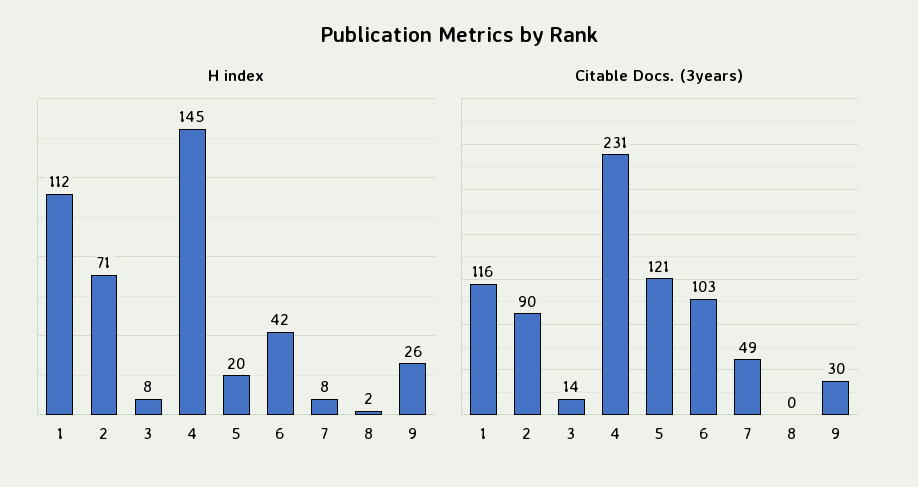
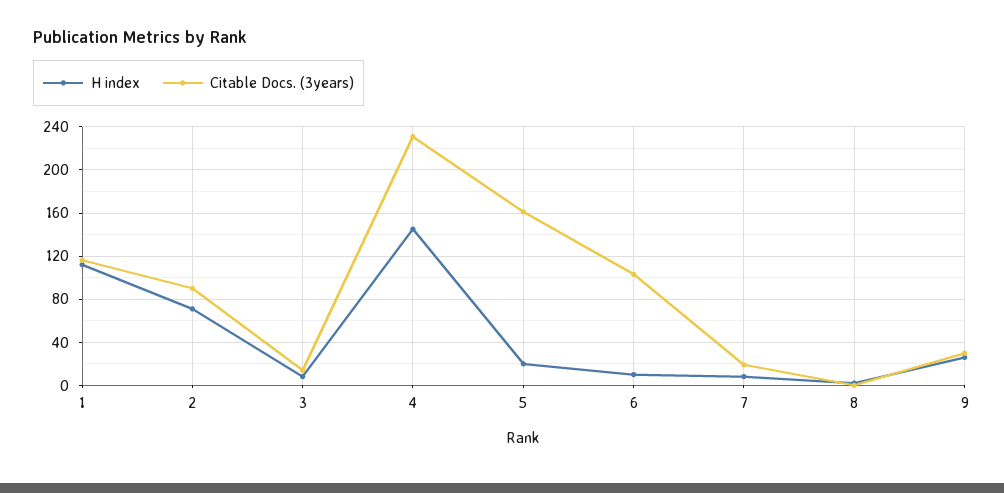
  {
    "H index": {
      "1": 112,
      "2": 71,
      "3": 8,
      "4": 145,
      "5": 20,
-     "6": 42,
+     "6": 10,
      "7": 8,
      "8": 2,
      "9": 26
    },
    "Citable Docs. (3years)": {
      "1": 116,
      "2": 90,
      "3": 14,
      "4": 231,
-     "5": 121,
+     "5": 160,
      "6": 103,
-     "7": 49,
+     "7": 20,
      "8": 0,
      "9": 30
    }
  }

